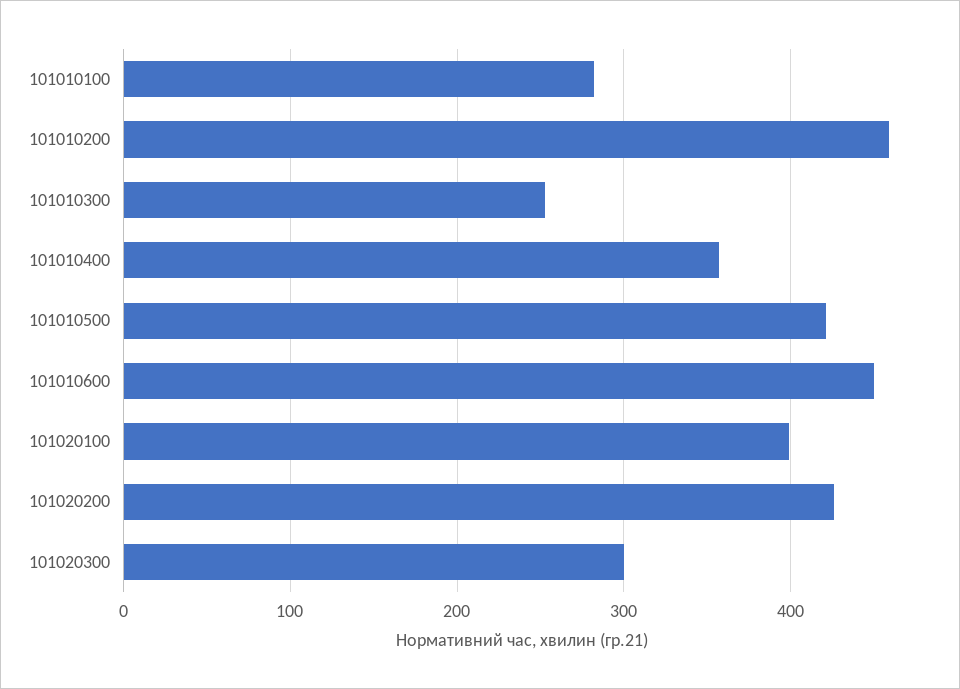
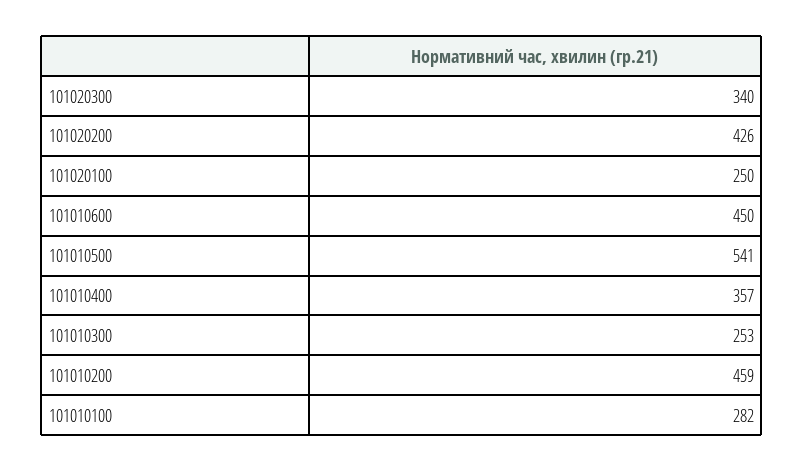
  {
    "101010100": 282,
    "101010200": 459,
    "101010300": 253,
    "101010400": 357,
-   "101010500": 420,
+   "101010500": 541,
    "101010600": 450,
-   "101020100": 400,
+   "101020100": 250,
    "101020200": 426,
-   "101020300": 300
+   "101020300": 340
  }

